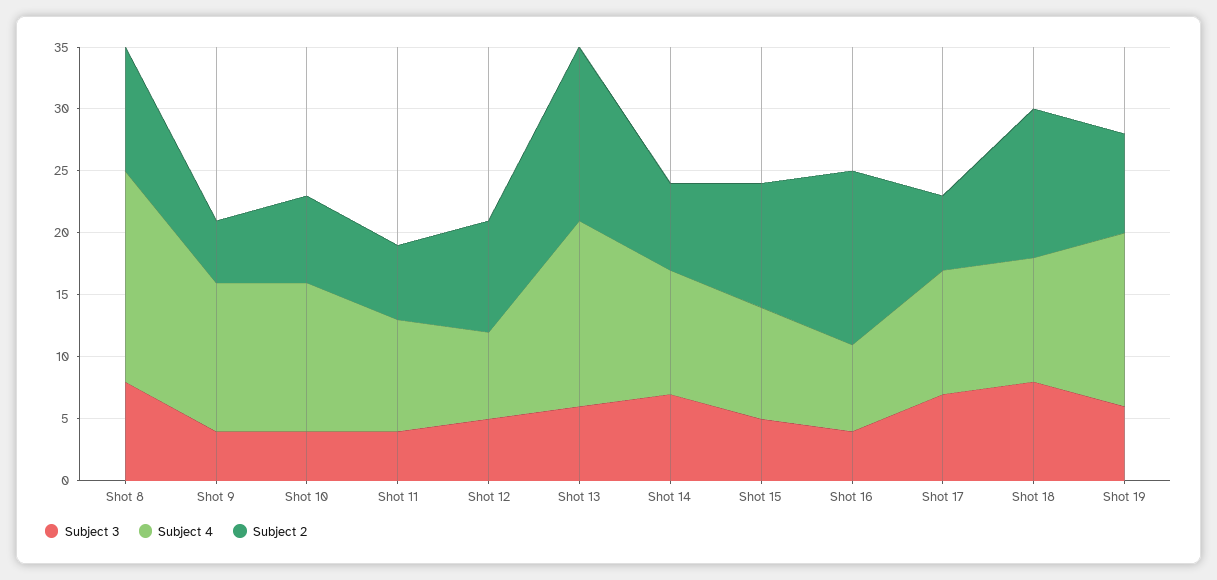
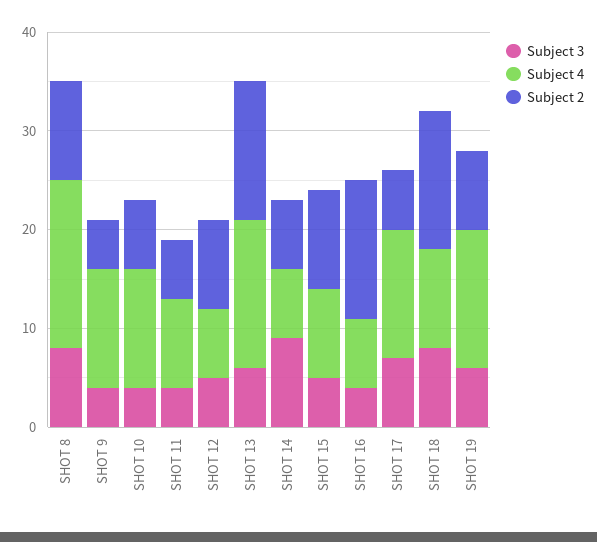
  {
    "Subject 3": {
      "Shot 8": 8,
      "Shot 9": 4,
      "Shot 10": 4,
      "Shot 11": 4,
      "Shot 12": 5,
      "Shot 13": 6,
-     "Shot 14": 7,
+     "Shot 14": 9,
      "Shot 15": 5,
      "Shot 16": 4,
      "Shot 17": 7,
      "Shot 18": 8,
      "Shot 19": 6
    },
    "Subject 4": {
      "Shot 8": 17,
      "Shot 9": 12,
      "Shot 10": 12,
      "Shot 11": 9,
      "Shot 12": 7,
      "Shot 13": 15,
-     "Shot 14": 10,
+     "Shot 14": 7,
      "Shot 15": 9,
      "Shot 16": 7,
-     "Shot 17": 10,
+     "Shot 17": 13,
      "Shot 18": 10,
      "Shot 19": 14
    },
    "Subject 2": {
      "Shot 8": 10,
      "Shot 9": 5,
      "Shot 10": 7,
      "Shot 11": 6,
      "Shot 12": 9,
      "Shot 13": 14,
      "Shot 14": 7,
      "Shot 15": 10,
      "Shot 16": 14,
      "Shot 17": 6,
-     "Shot 18": 12,
+     "Shot 18": 14,
      "Shot 19": 8
    }
  }

